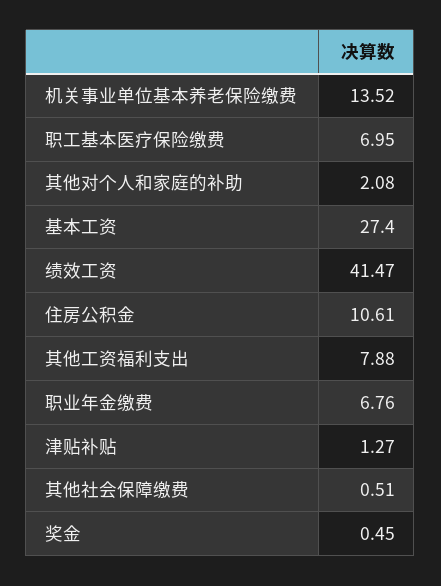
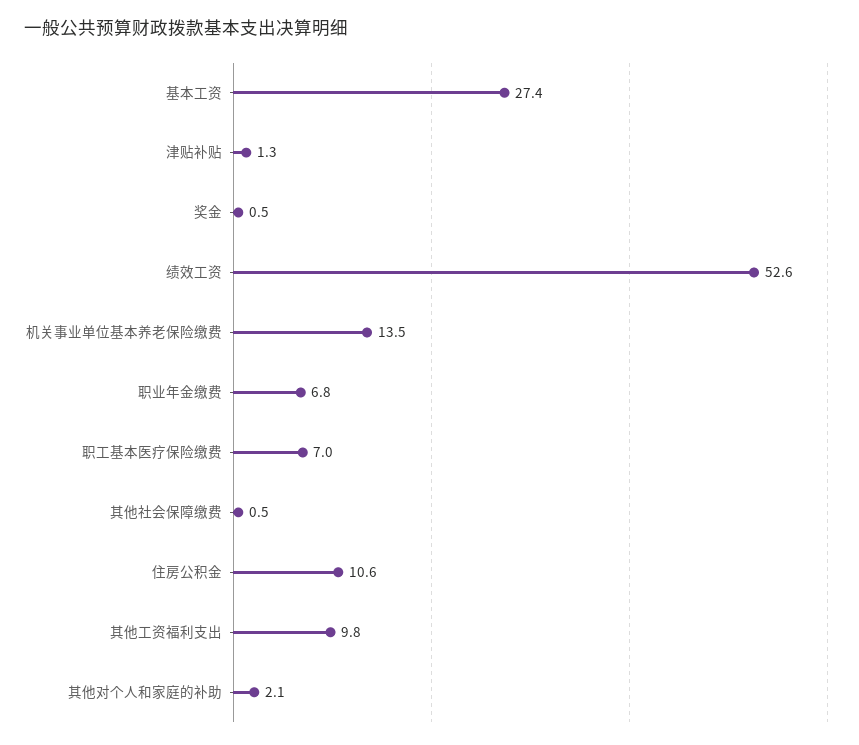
  {
    "机关事业单位基本养老保险缴费": 13.52,
    "职工基本医疗保险缴费": 6.95,
    "其他对个人和家庭的补助": 2.08,
    "基本工资": 27.4,
-   "绩效工资": 41.47,
+   "绩效工资": 52.6,
    "住房公积金": 10.61,
-   "其他工资福利支出": 7.88,
+   "其他工资福利支出": 9.8,
    "职业年金缴费": 6.76,
    "津贴补贴": 1.27,
    "其他社会保障缴费": 0.51,
    "奖金": 0.45
  }

